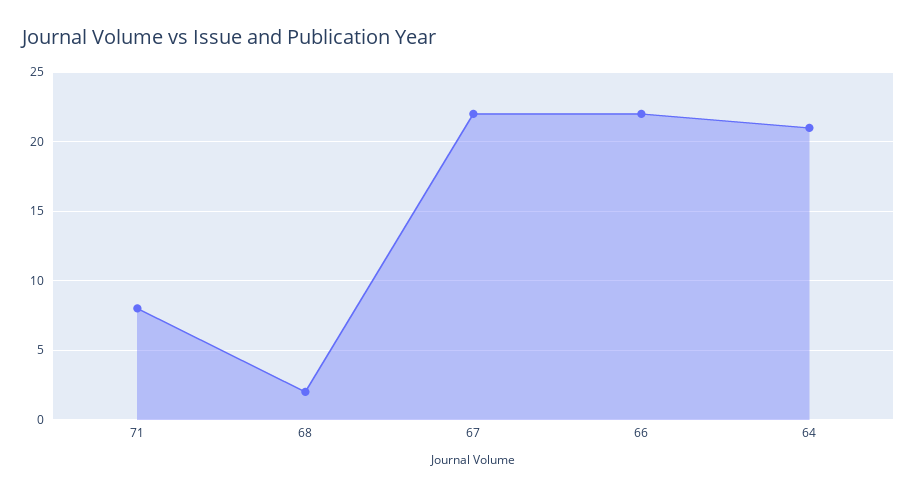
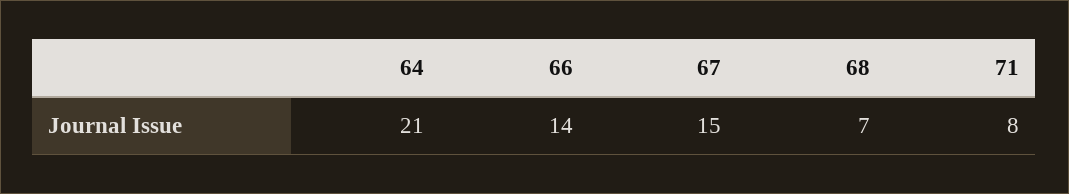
  {
    "71": 8,
-   "68": 2,
+   "68": 7,
-   "67": 22,
+   "67": 15,
-   "66": 22,
+   "66": 14,
    "64": 21
  }

